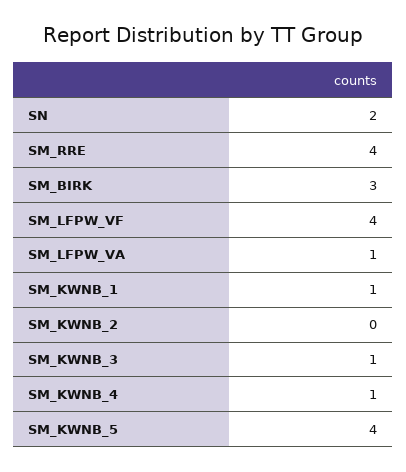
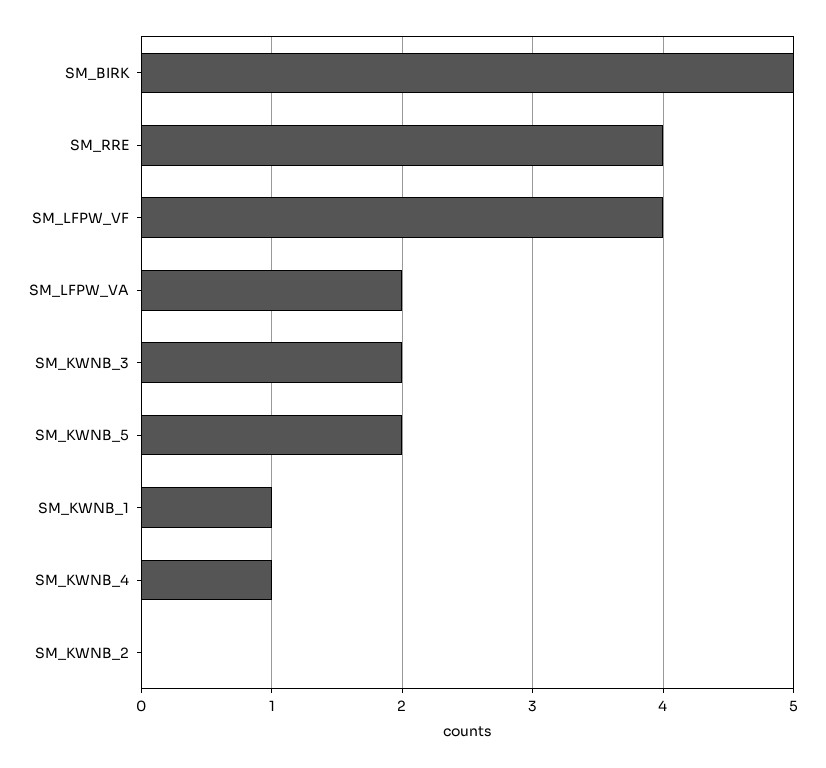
  {
-   "SN": 2,
    "SM_RRE": 4,
-   "SM_BIRK": 3,
+   "SM_BIRK": 5,
    "SM_LFPW_VF": 4,
-   "SM_LFPW_VA": 1,
+   "SM_LFPW_VA": 2,
    "SM_KWNB_1": 1,
    "SM_KWNB_2": 0,
-   "SM_KWNB_3": 1,
+   "SM_KWNB_3": 2,
    "SM_KWNB_4": 1,
-   "SM_KWNB_5": 4
+   "SM_KWNB_5": 2
  }

